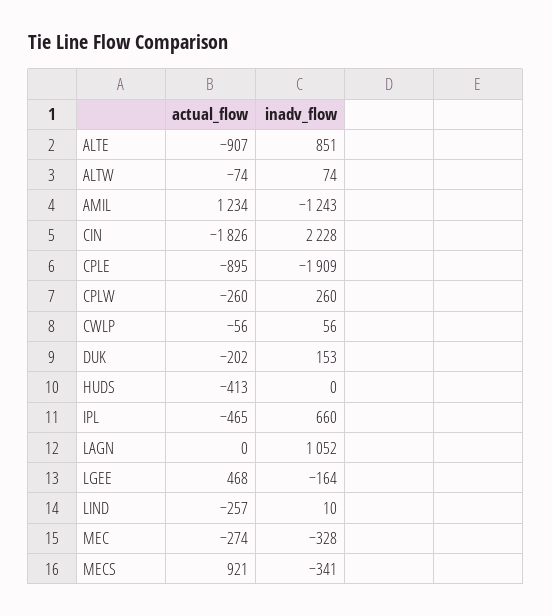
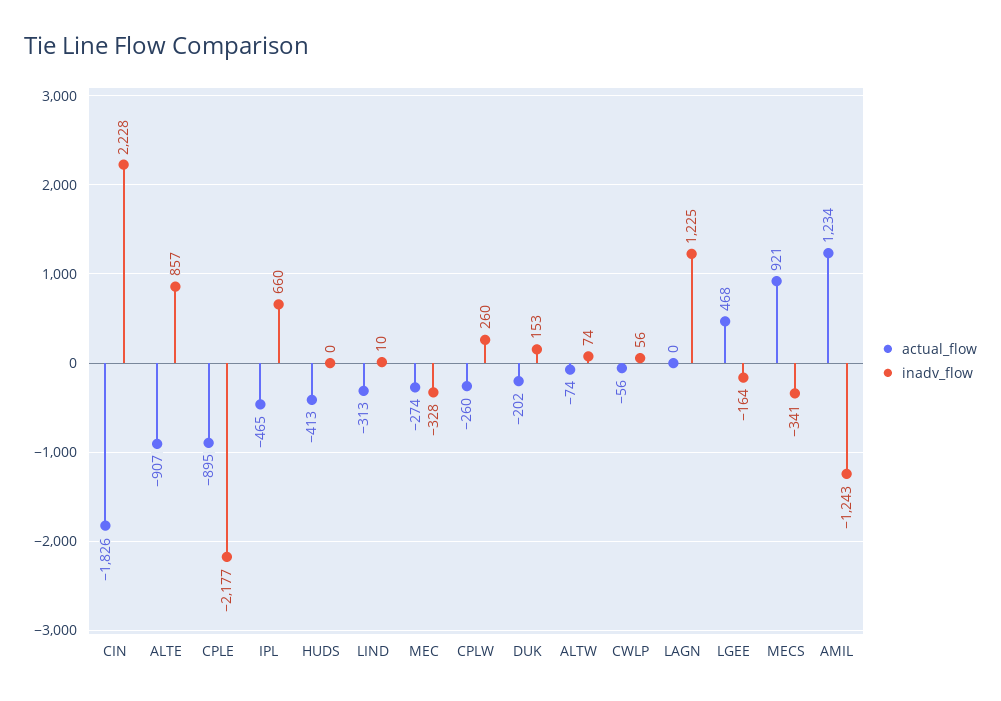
  {
    "actual_flow": {
      "ALTE": -907,
      "ALTW": -74,
      "AMIL": 1234,
      "CIN": -1826,
      "CPLE": -895,
      "CPLW": -260,
      "CWLP": -56,
      "DUK": -202,
      "HUDS": -413,
      "IPL": -465,
      "LAGN": 0,
      "LGEE": 468,
-     "LIND": -257,
+     "LIND": -313,
      "MEC": -274,
      "MECS": 921
    },
    "inadv_flow": {
-     "ALTE": 851,
+     "ALTE": 857,
      "ALTW": 74,
      "AMIL": -1243,
      "CIN": 2228,
-     "CPLE": -1909,
+     "CPLE": -2177,
      "CPLW": 260,
      "CWLP": 56,
      "DUK": 153,
      "HUDS": 0,
      "IPL": 660,
-     "LAGN": 1052,
+     "LAGN": 1225,
      "LGEE": -164,
      "LIND": 10,
      "MEC": -328,
      "MECS": -341
    }
  }

